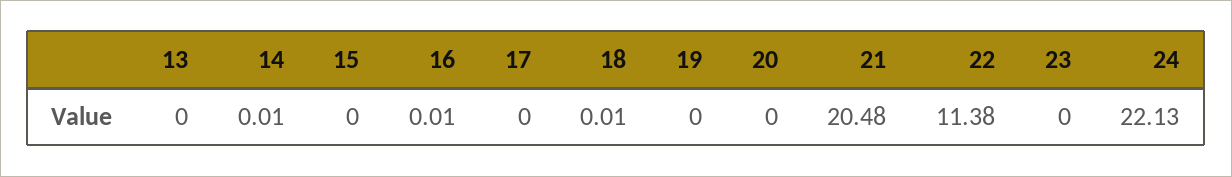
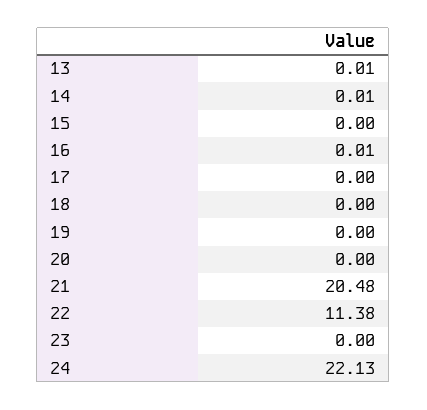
  {
-   "13": 0,
+   "13": 0.01,
    "14": 0.01,
    "15": 0,
    "16": 0.01,
    "17": 0,
-   "18": 0.01,
+   "18": 0,
    "19": 0,
    "20": 0,
    "21": 20.48,
    "22": 11.38,
    "23": 0,
    "24": 22.13
  }

